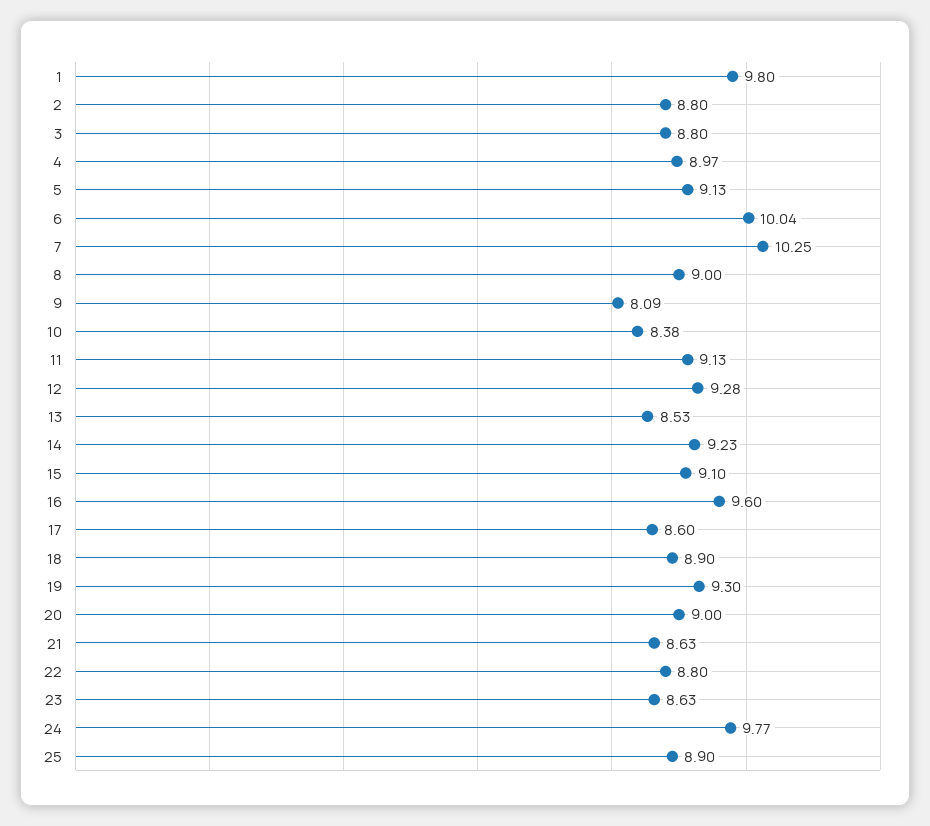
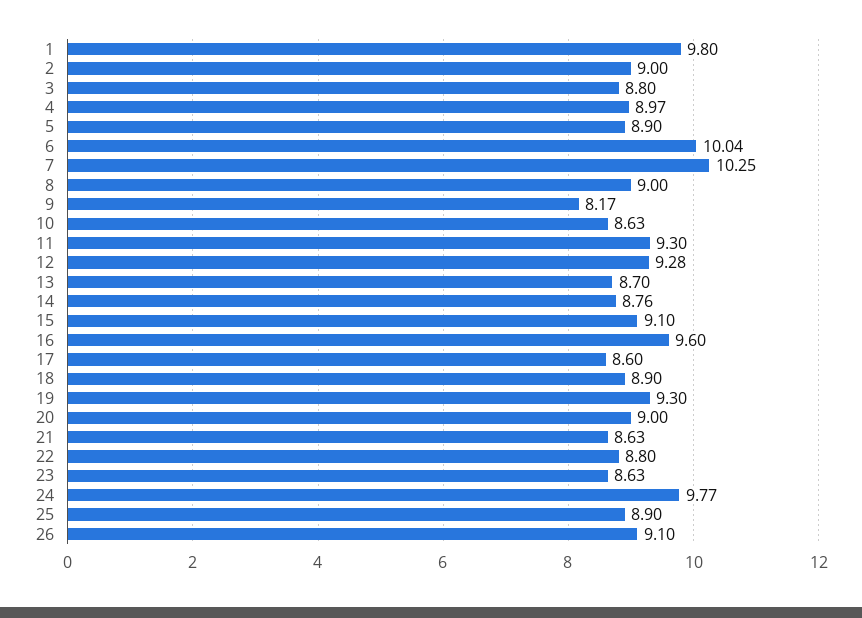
  {
    "1": 9.8,
-   "2": 8.8,
+   "2": 9,
    "3": 8.8,
    "4": 8.97,
-   "5": 9.13,
+   "5": 8.9,
    "6": 10.04,
    "7": 10.25,
    "8": 9,
-   "9": 8.09,
+   "9": 8.17,
-   "10": 8.38,
+   "10": 8.63,
-   "11": 9.13,
+   "11": 9.3,
    "12": 9.28,
-   "13": 8.53,
+   "13": 8.7,
-   "14": 9.23,
+   "14": 8.76,
    "15": 9.1,
    "16": 9.6,
    "17": 8.6,
    "18": 8.9,
    "19": 9.3,
    "20": 9,
    "21": 8.63,
    "22": 8.8,
    "23": 8.63,
    "24": 9.77,
-   "25": 8.9
+   "25": 8.9,
+   "26": 9.1
  }

